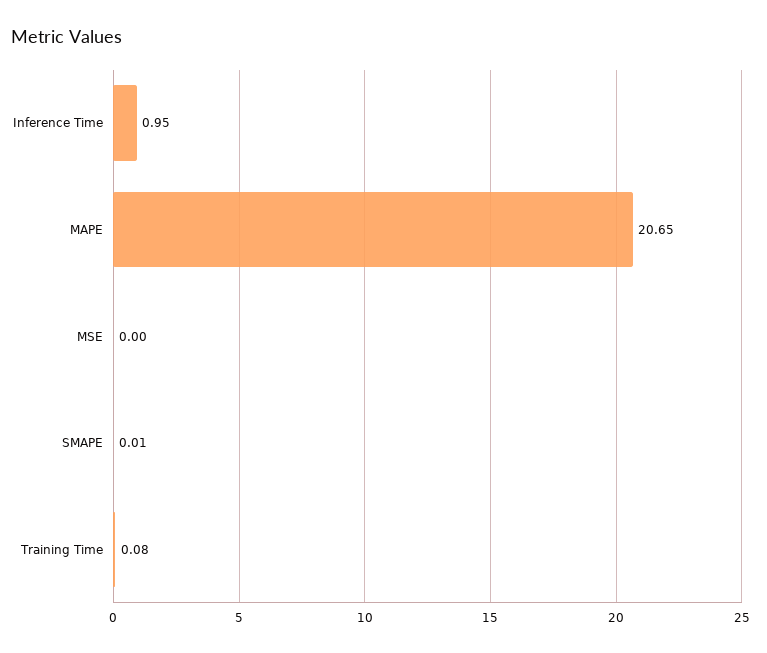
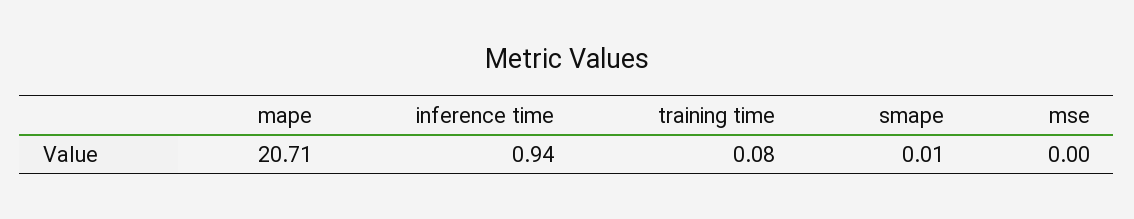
  {
-   "Inference Time": 0.95,
+   "Inference Time": 0.94,
-   "MAPE": 20.65,
+   "MAPE": 20.71,
    "MSE": 0,
    "SMAPE": 0.01,
    "Training Time": 0.08
  }

